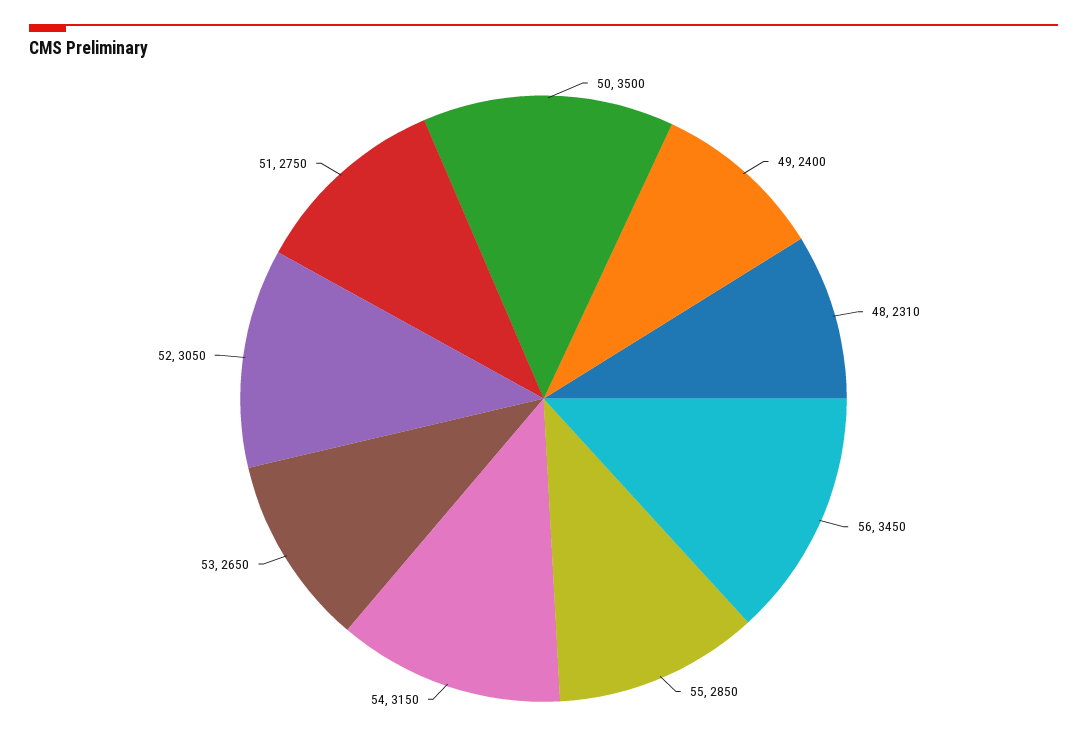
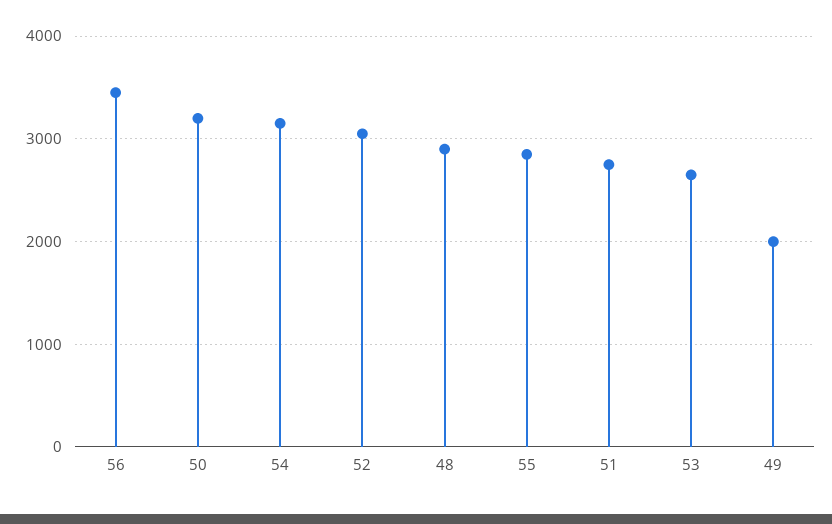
  {
-   "50": 3500,
+   "50": 3200,
-   "49": 2400,
+   "49": 2000,
-   "48": 2310,
+   "48": 2900,
    "56": 3450,
    "55": 2850,
    "54": 3150,
    "53": 2650,
    "52": 3050,
    "51": 2750
  }

